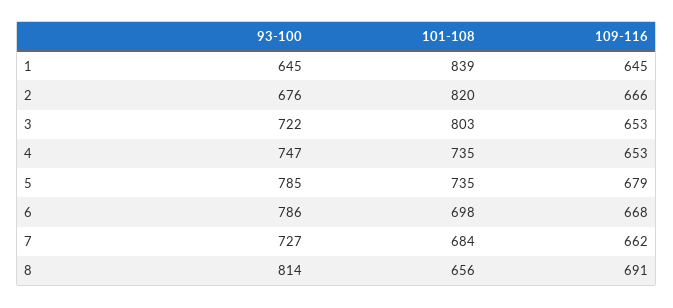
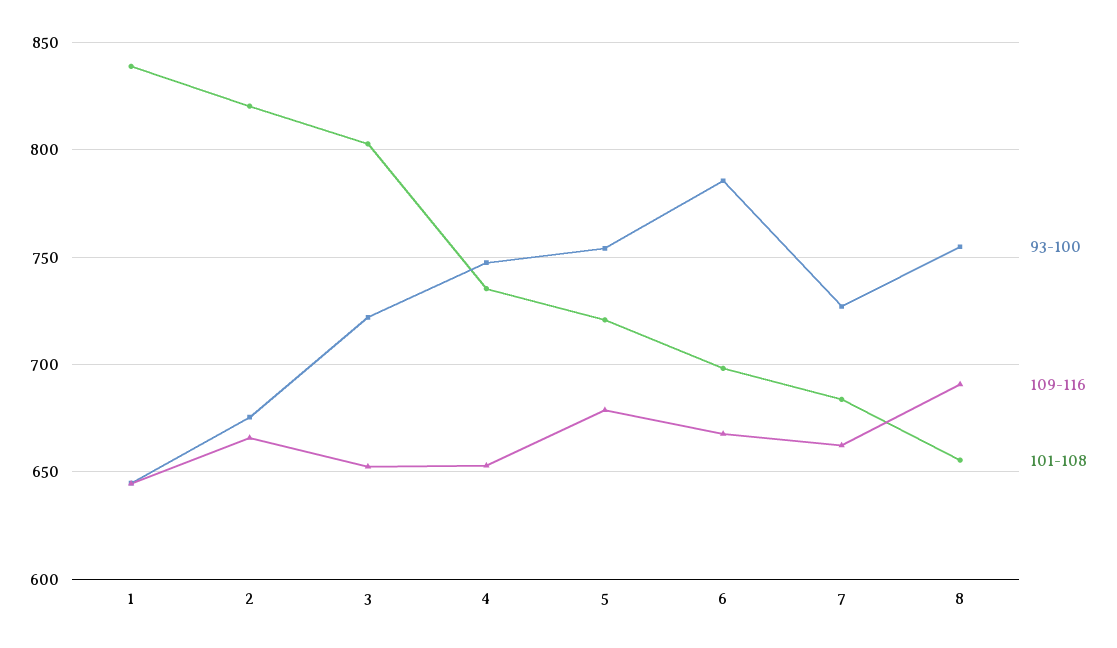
  {
    "93-100": {
      "1": 645,
      "2": 676,
      "3": 722,
      "4": 747,
-     "5": 785,
+     "5": 755,
      "6": 786,
      "7": 727,
-     "8": 814
+     "8": 755
    },
    "101-108": {
      "1": 839,
      "2": 820,
      "3": 803,
      "4": 735,
-     "5": 735,
+     "5": 720,
      "6": 698,
      "7": 684,
      "8": 656
    },
    "109-116": {
      "1": 645,
      "2": 666,
      "3": 653,
      "4": 653,
      "5": 679,
      "6": 668,
      "7": 662,
      "8": 691
    }
  }

